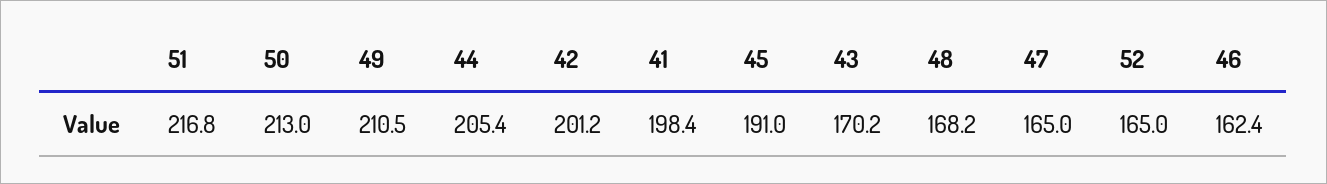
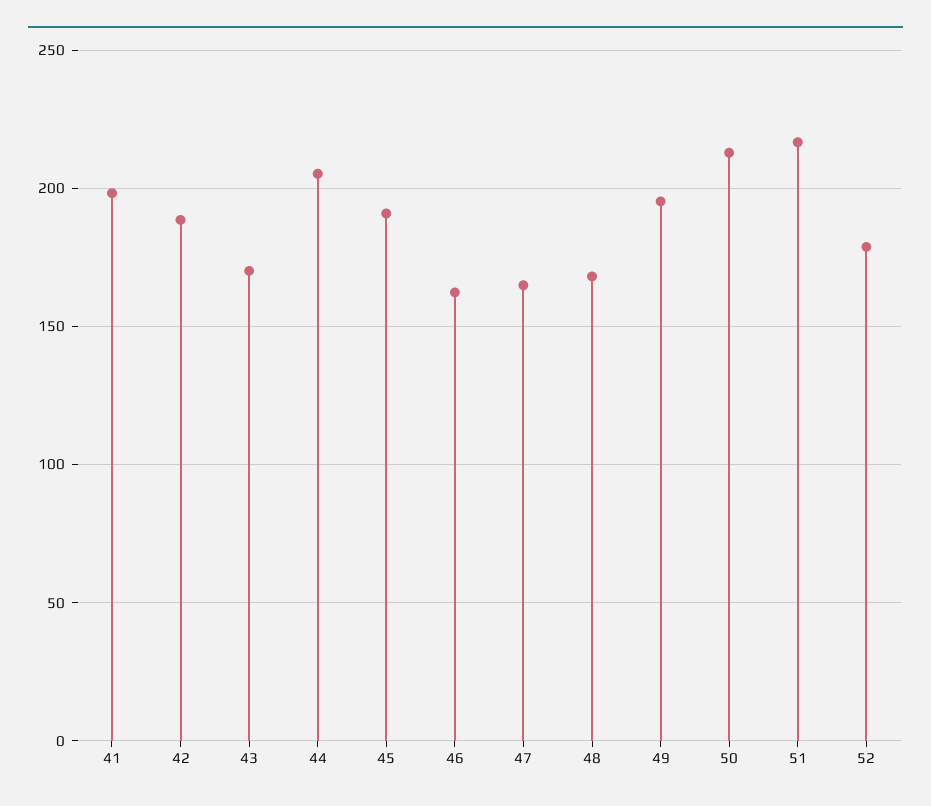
  {
    "51": 216.8,
    "50": 213,
-   "49": 210.5,
+   "49": 195,
    "44": 205.4,
-   "42": 201.2,
+   "42": 190,
    "41": 198.4,
    "45": 191,
    "43": 170.2,
    "48": 168.2,
    "47": 165,
-   "52": 165,
+   "52": 180,
    "46": 162.4
  }

